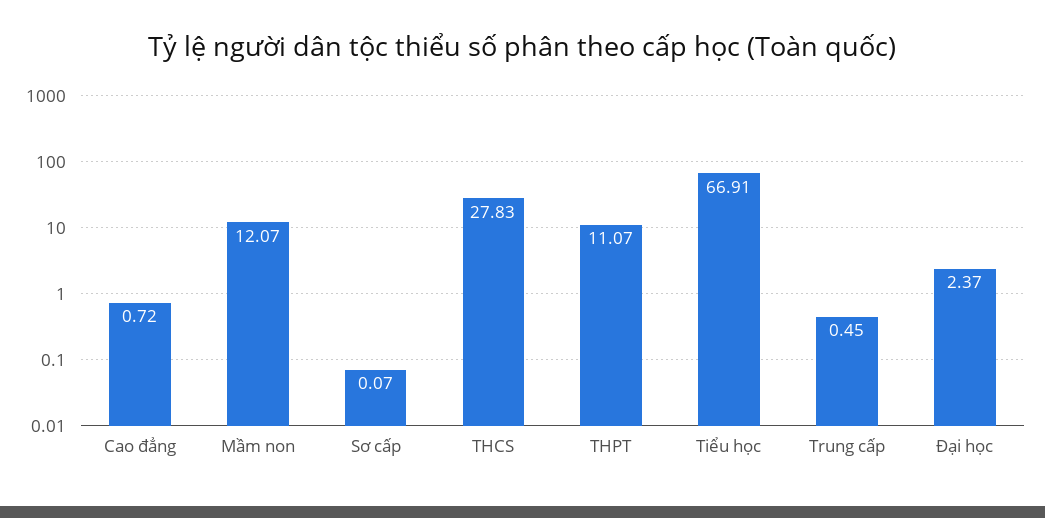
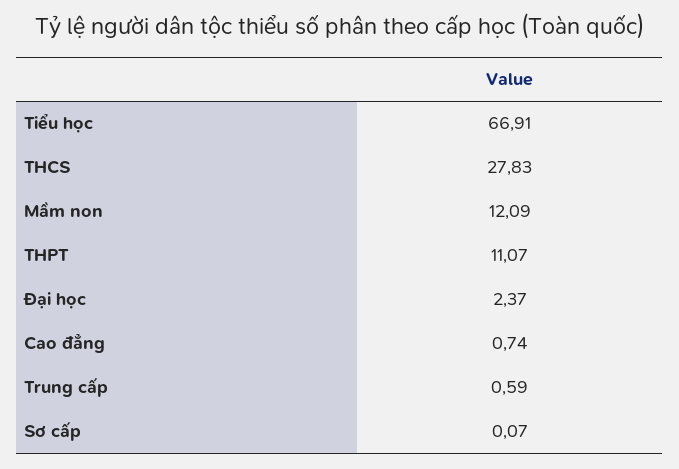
  {
-   "Cao đẳng": 0.72,
+   "Cao đẳng": 0.74,
-   "Mầm non": 12.07,
+   "Mầm non": 12.09,
    "Sơ cấp": 0.07,
    "THCS": 27.83,
    "THPT": 11.07,
    "Tiểu học": 66.91,
-   "Trung cấp": 0.45,
+   "Trung cấp": 0.59,
    "Đại học": 2.37
  }

